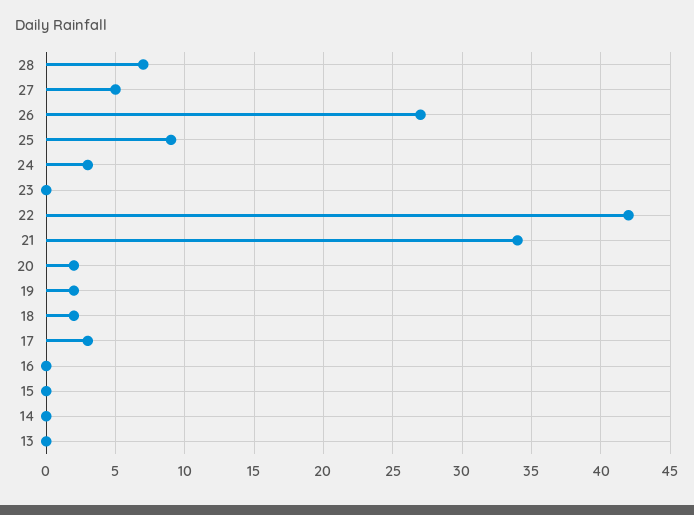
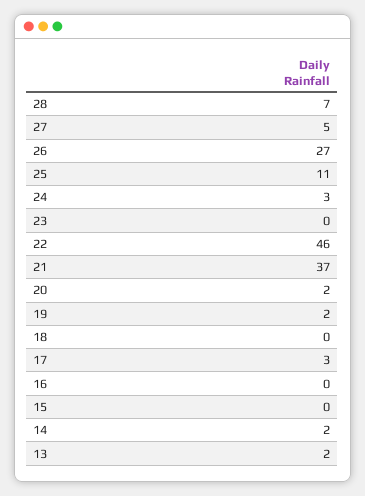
  {
    "28": 7,
    "27": 5,
    "26": 27,
-   "25": 9,
+   "25": 11,
    "24": 3,
    "23": 0,
-   "22": 42,
+   "22": 46,
-   "21": 34,
+   "21": 37,
    "20": 2,
    "19": 2,
-   "18": 2,
+   "18": 0,
    "17": 3,
    "16": 0,
    "15": 0,
-   "14": 0,
+   "14": 2,
-   "13": 0
+   "13": 2
  }

